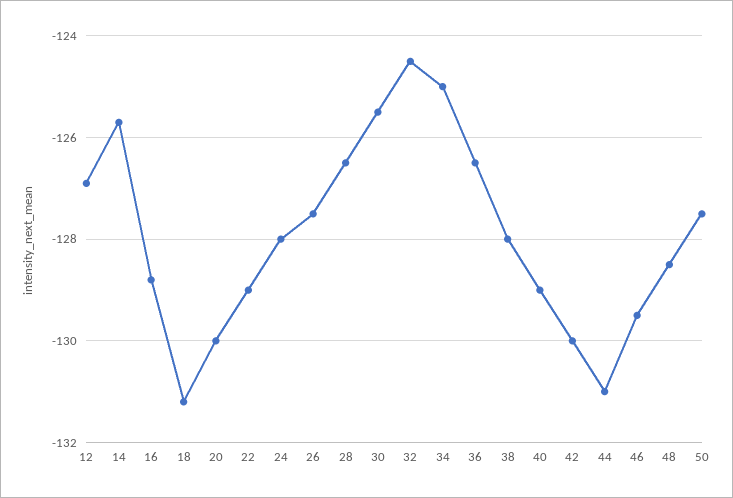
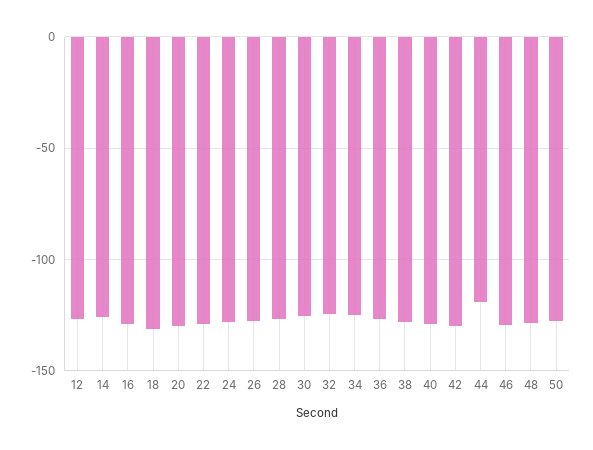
  {
    "12": -127,
    "14": -125.5,
    "16": -129,
    "18": -131,
    "20": -130,
    "22": -129,
    "24": -128,
    "26": -127.5,
    "28": -126.5,
    "30": -125.5,
    "32": -124.5,
    "34": -125,
    "36": -126.5,
    "38": -128,
    "40": -129,
    "42": -130,
-   "44": -131,
+   "44": -120,
    "46": -129.5,
    "48": -128.5,
    "50": -127.5
  }

